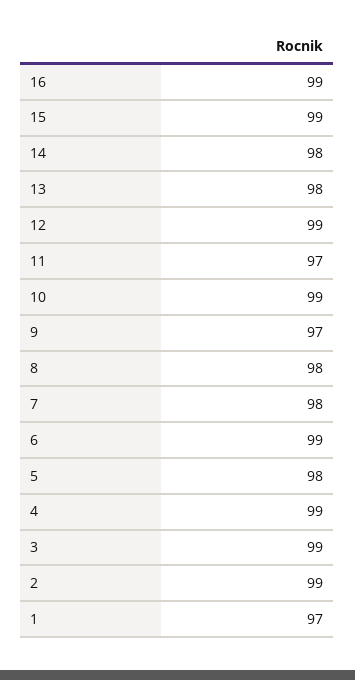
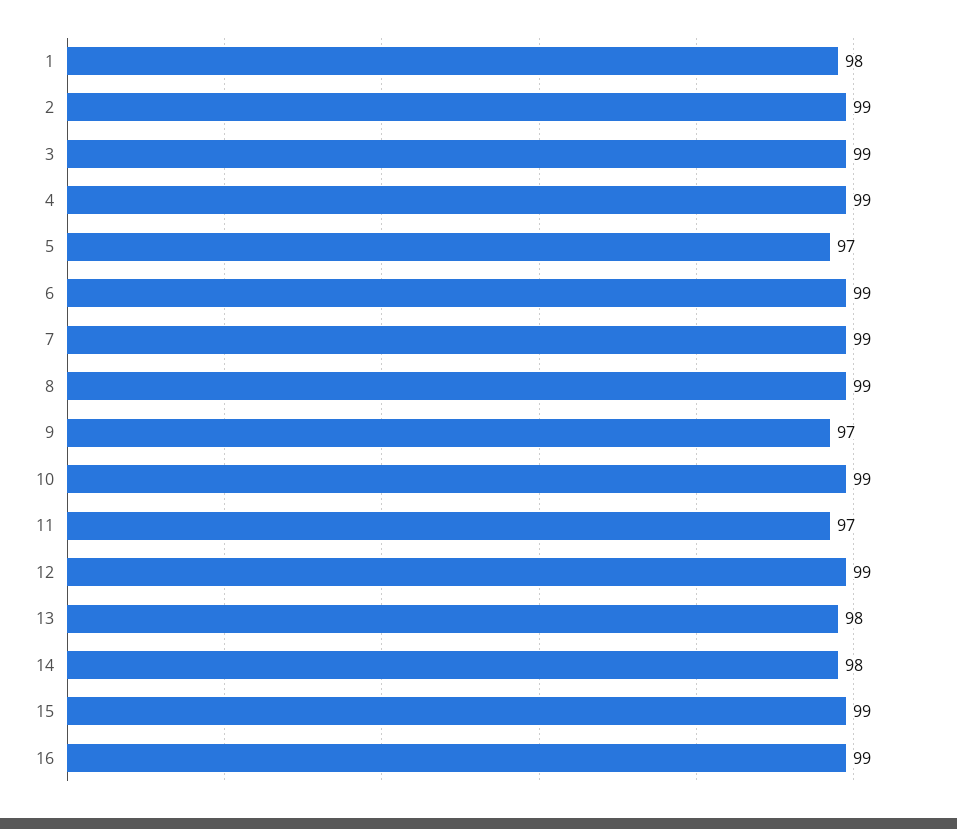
  {
    "16": 99,
    "15": 99,
    "14": 98,
    "13": 98,
    "12": 99,
    "11": 97,
    "10": 99,
    "9": 97,
-   "8": 98,
+   "8": 99,
-   "7": 98,
+   "7": 99,
    "6": 99,
-   "5": 98,
+   "5": 97,
    "4": 99,
    "3": 99,
    "2": 99,
-   "1": 97
+   "1": 98
  }

